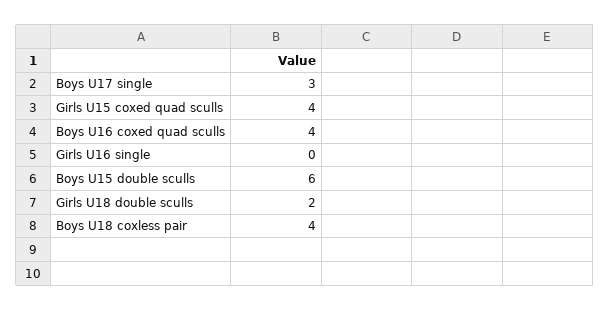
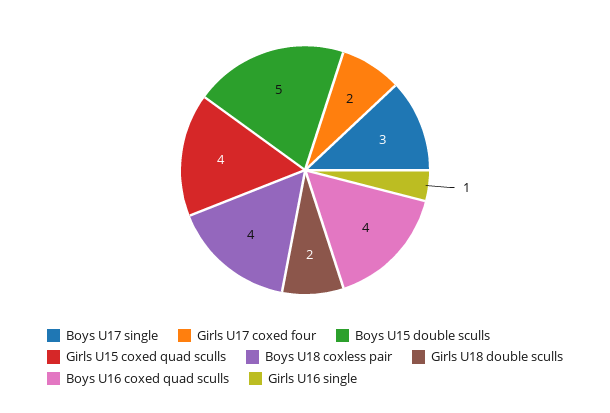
  {
    "Boys U17 single": 3,
    "Girls U15 coxed quad sculls": 4,
    "Boys U16 coxed quad sculls": 4,
-   "Girls U16 single": 0,
+   "Girls U16 single": 1,
-   "Boys U15 double sculls": 6,
+   "Boys U15 double sculls": 5,
    "Girls U18 double sculls": 2,
-   "Boys U18 coxless pair": 4
+   "Boys U18 coxless pair": 4,
+   "Girls U17 coxed four": 2
  }

